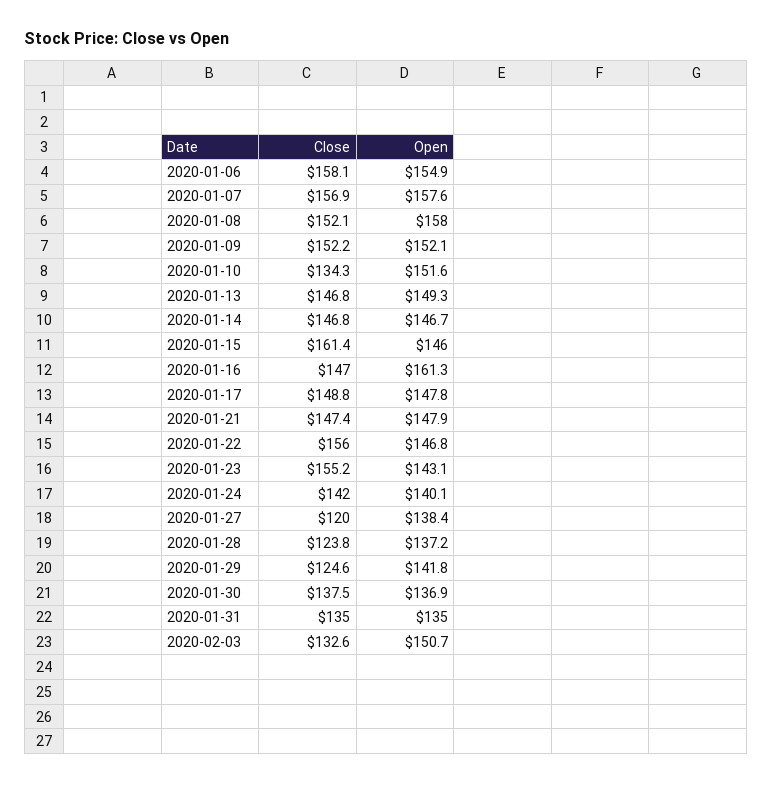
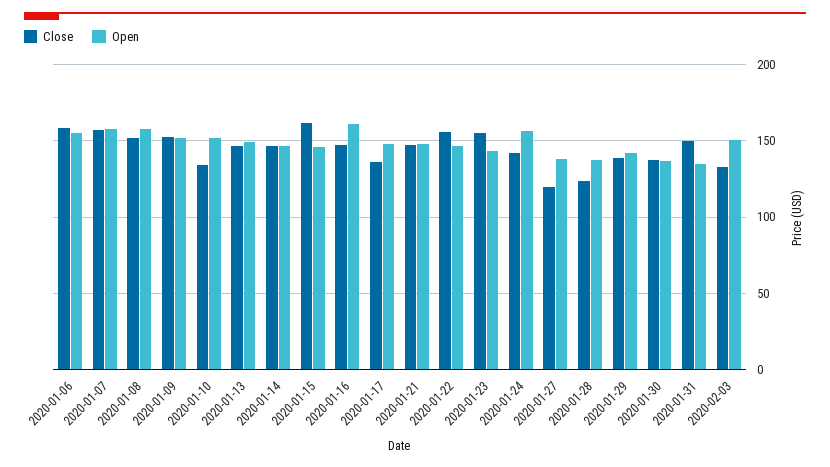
  {
    "Close": {
      "2020-01-06": 158.1,
      "2020-01-07": 156.9,
      "2020-01-08": 152.1,
      "2020-01-09": 152.2,
      "2020-01-10": 134.3,
      "2020-01-13": 146.8,
      "2020-01-14": 146.8,
      "2020-01-15": 161.4,
      "2020-01-16": 147,
-     "2020-01-17": 148.8,
+     "2020-01-17": 135,
      "2020-01-21": 147.4,
      "2020-01-22": 156,
      "2020-01-23": 155.2,
      "2020-01-24": 142,
      "2020-01-27": 120,
      "2020-01-28": 123.8,
-     "2020-01-29": 124.6,
+     "2020-01-29": 140,
      "2020-01-30": 137.5,
-     "2020-01-31": 135,
+     "2020-01-31": 150,
      "2020-02-03": 132.6
    },
    "Open": {
      "2020-01-06": 154.9,
      "2020-01-07": 157.6,
      "2020-01-08": 158,
      "2020-01-09": 152.1,
      "2020-01-10": 151.6,
      "2020-01-13": 149.3,
      "2020-01-14": 146.7,
      "2020-01-15": 146,
      "2020-01-16": 161.3,
      "2020-01-17": 147.8,
      "2020-01-21": 147.9,
      "2020-01-22": 146.8,
      "2020-01-23": 143.1,
-     "2020-01-24": 140.1,
+     "2020-01-24": 155,
      "2020-01-27": 138.4,
      "2020-01-28": 137.2,
      "2020-01-29": 141.8,
      "2020-01-30": 136.9,
      "2020-01-31": 135,
      "2020-02-03": 150.7
    }
  }

